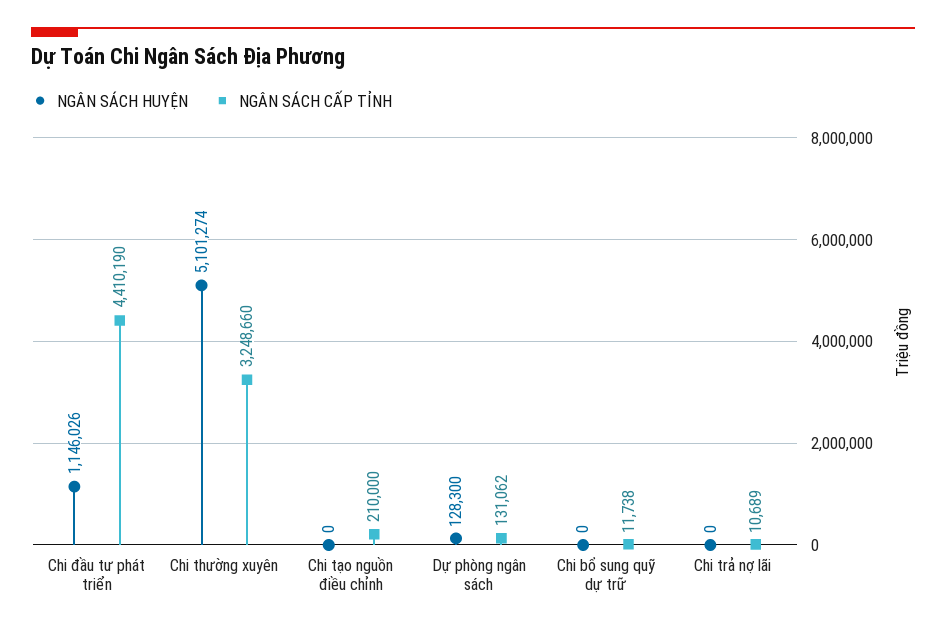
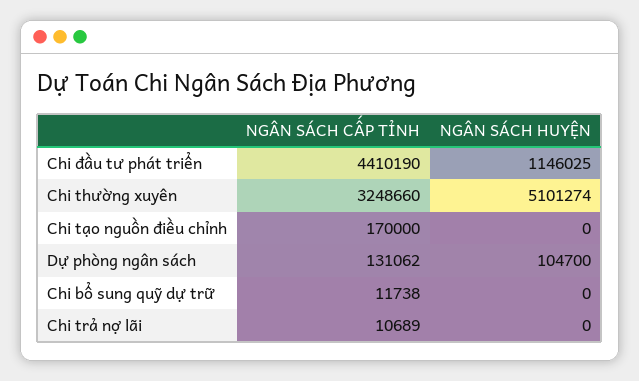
  {
    "NGÂN SÁCH HUYỆN": {
-     "Chi đầu tư phát triển": 1146026,
+     "Chi đầu tư phát triển": 1146025,
      "Chi thường xuyên": 5101274,
      "Chi tạo nguồn điều chỉnh": 0,
-     "Dự phòng ngân sách": 128300,
+     "Dự phòng ngân sách": 104700,
      "Chi bổ sung quỹ dự trữ": 0,
      "Chi trả nợ lãi": 0
    },
    "NGÂN SÁCH CẤP TỈNH": {
      "Chi đầu tư phát triển": 4410190,
      "Chi thường xuyên": 3248660,
-     "Chi tạo nguồn điều chỉnh": 210000,
+     "Chi tạo nguồn điều chỉnh": 170000,
      "Dự phòng ngân sách": 131062,
      "Chi bổ sung quỹ dự trữ": 11738,
      "Chi trả nợ lãi": 10689
    }
  }

